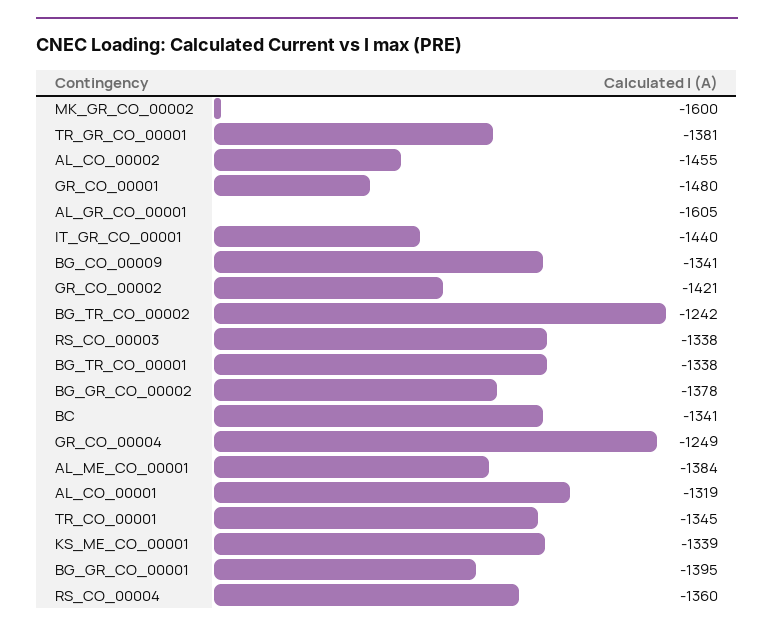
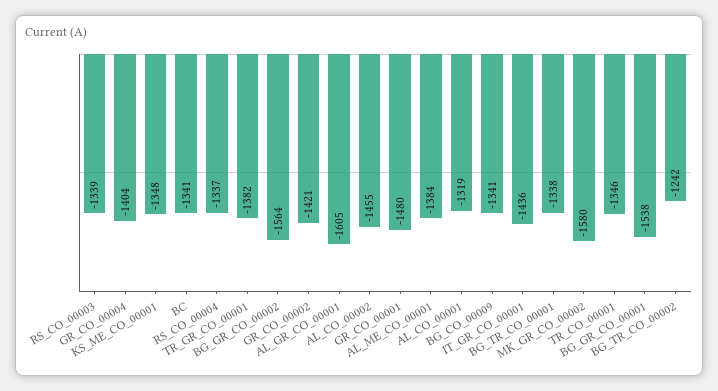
  {
-   "MK_GR_CO_00002": -1600,
+   "MK_GR_CO_00002": -1580,
-   "TR_GR_CO_00001": -1381,
+   "TR_GR_CO_00001": -1382,
    "AL_CO_00002": -1455,
    "GR_CO_00001": -1480,
    "AL_GR_CO_00001": -1605,
-   "IT_GR_CO_00001": -1440,
+   "IT_GR_CO_00001": -1436,
    "BG_CO_00009": -1341,
    "GR_CO_00002": -1421,
    "BG_TR_CO_00002": -1242,
-   "RS_CO_00003": -1338,
+   "RS_CO_00003": -1339,
    "BG_TR_CO_00001": -1338,
-   "BG_GR_CO_00002": -1378,
+   "BG_GR_CO_00002": -1564,
    "BC": -1341,
-   "GR_CO_00004": -1249,
+   "GR_CO_00004": -1404,
    "AL_ME_CO_00001": -1384,
    "AL_CO_00001": -1319,
-   "TR_CO_00001": -1345,
+   "TR_CO_00001": -1346,
-   "KS_ME_CO_00001": -1339,
+   "KS_ME_CO_00001": -1348,
-   "BG_GR_CO_00001": -1395,
+   "BG_GR_CO_00001": -1538,
-   "RS_CO_00004": -1360
+   "RS_CO_00004": -1337
  }

